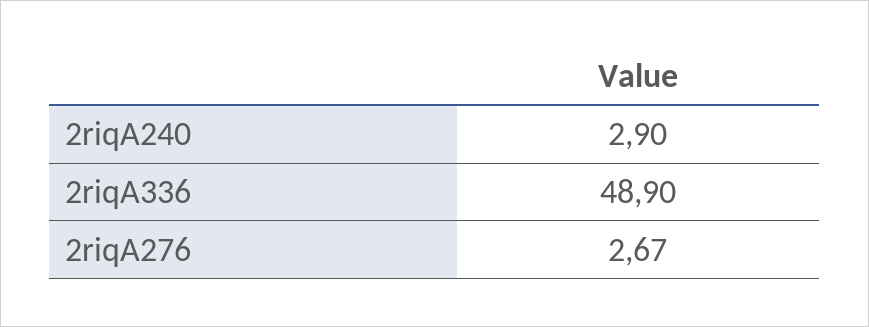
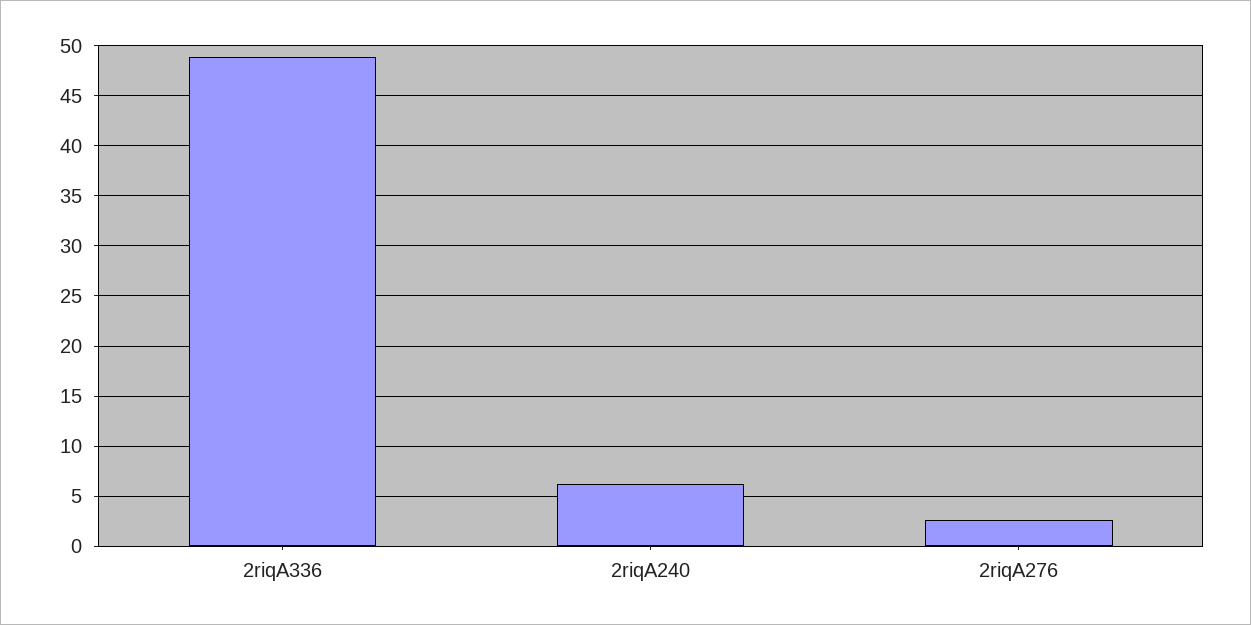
  {
-   "2riqA240": 2.9,
+   "2riqA240": 6,
    "2riqA336": 48.9,
    "2riqA276": 2.67
  }

